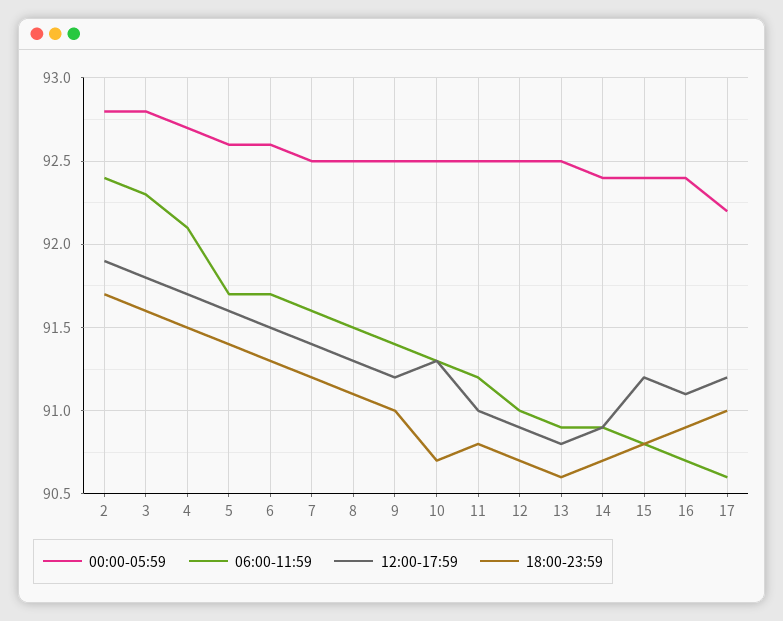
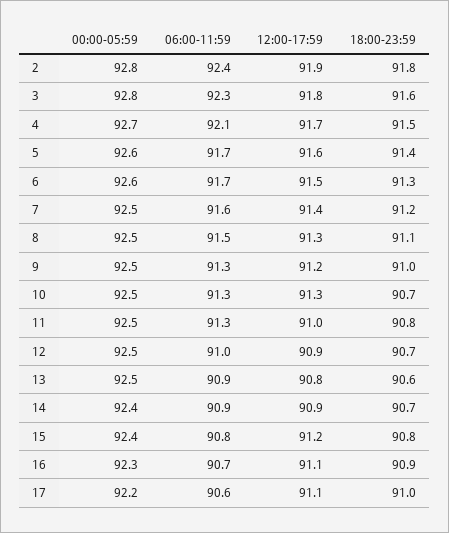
  {
    "00:00-05:59": {
      "2": 92.8,
      "3": 92.8,
      "4": 92.7,
      "5": 92.6,
      "6": 92.6,
      "7": 92.5,
      "8": 92.5,
      "9": 92.5,
      "10": 92.5,
      "11": 92.5,
      "12": 92.5,
      "13": 92.5,
      "14": 92.4,
      "15": 92.4,
-     "16": 92.4,
+     "16": 92.3,
      "17": 92.2
    },
    "06:00-11:59": {
      "2": 92.4,
      "3": 92.3,
      "4": 92.1,
      "5": 91.7,
      "6": 91.7,
      "7": 91.6,
      "8": 91.5,
-     "9": 91.4,
+     "9": 91.3,
      "10": 91.3,
-     "11": 91.2,
+     "11": 91.3,
      "12": 91,
      "13": 90.9,
      "14": 90.9,
      "15": 90.8,
      "16": 90.7,
      "17": 90.6
    },
    "12:00-17:59": {
      "2": 91.9,
      "3": 91.8,
      "4": 91.7,
      "5": 91.6,
      "6": 91.5,
      "7": 91.4,
      "8": 91.3,
      "9": 91.2,
      "10": 91.3,
      "11": 91,
      "12": 90.9,
      "13": 90.8,
      "14": 90.9,
      "15": 91.2,
      "16": 91.1,
-     "17": 91.2
+     "17": 91.1
    },
    "18:00-23:59": {
-     "2": 91.7,
+     "2": 91.8,
      "3": 91.6,
      "4": 91.5,
      "5": 91.4,
      "6": 91.3,
      "7": 91.2,
      "8": 91.1,
      "9": 91,
      "10": 90.7,
      "11": 90.8,
      "12": 90.7,
      "13": 90.6,
      "14": 90.7,
      "15": 90.8,
      "16": 90.9,
      "17": 91
    }
  }

